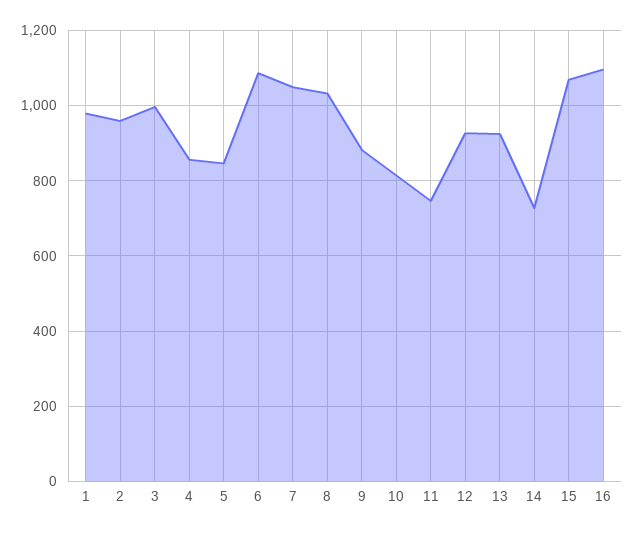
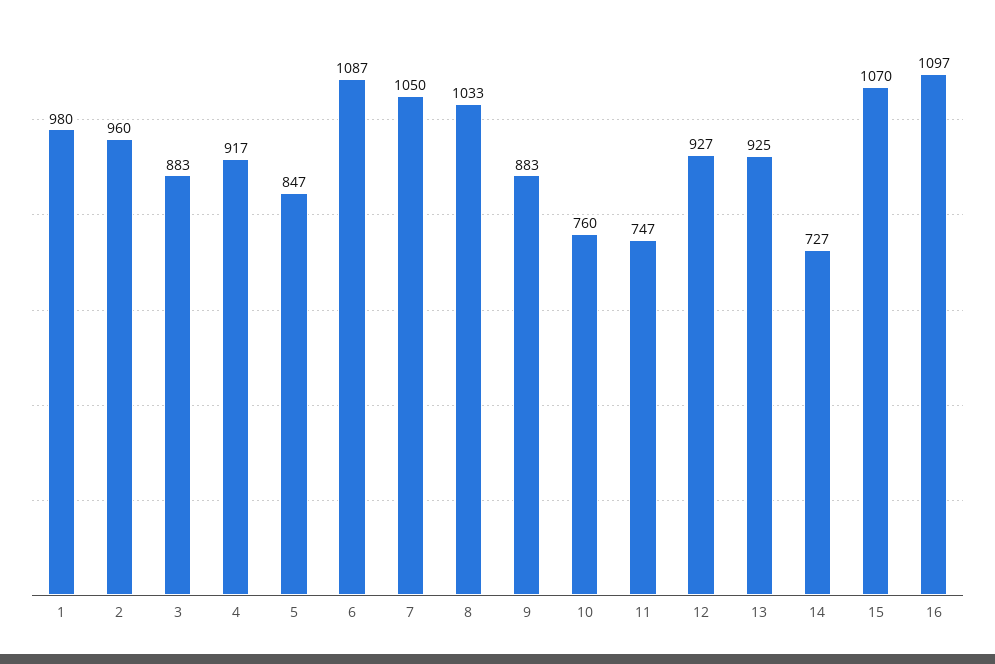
  {
    "1": 980,
    "2": 960,
-   "3": 1000,
+   "3": 883,
-   "4": 860,
+   "4": 917,
    "5": 847,
    "6": 1087,
    "7": 1050,
    "8": 1033,
    "9": 883,
-   "10": 820,
+   "10": 760,
    "11": 747,
    "12": 927,
    "13": 925,
    "14": 727,
    "15": 1070,
    "16": 1097
  }

